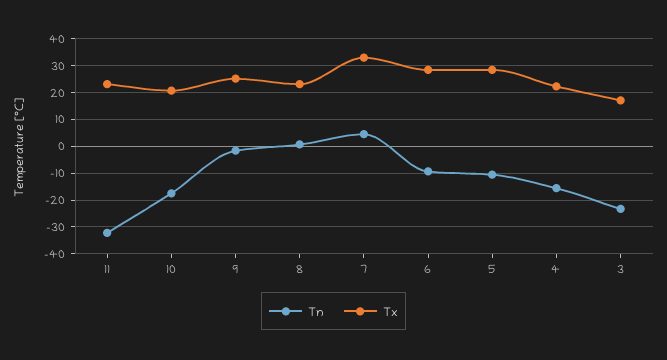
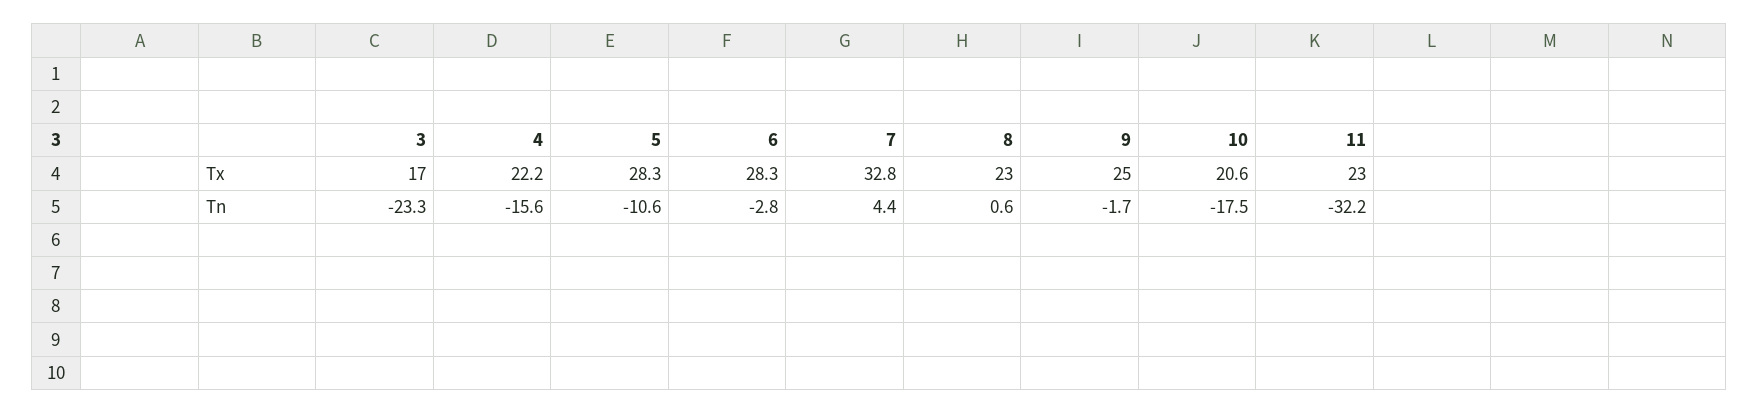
  {
    "Tn": {
      "11": -32.2,
      "10": -17.5,
      "9": -1.7,
      "8": 0.6,
      "7": 4.4,
-     "6": -10,
+     "6": -2.8,
      "5": -10.6,
      "4": -15.6,
      "3": -23.3
    },
    "Tx": {
      "11": 23,
      "10": 20.6,
      "9": 25,
      "8": 23,
      "7": 32.8,
      "6": 28.3,
      "5": 28.3,
      "4": 22.2,
      "3": 17
    }
  }

